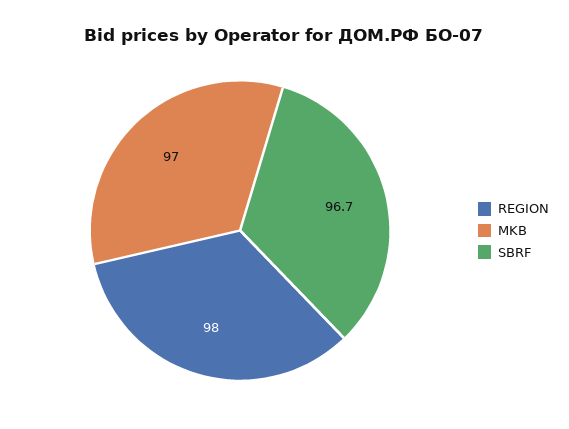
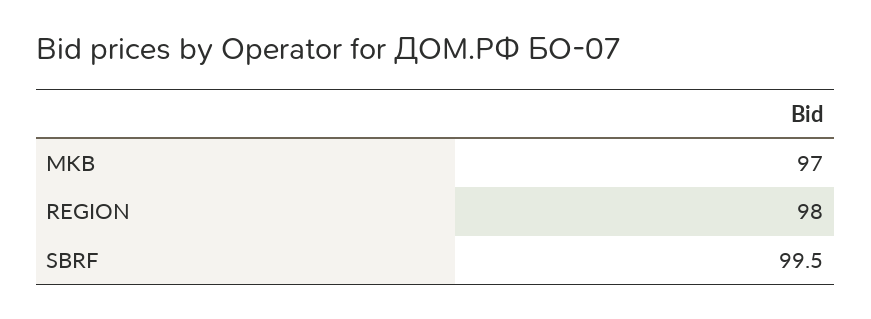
  {
    "REGION": 98,
    "MKB": 97,
-   "SBRF": 96.7
+   "SBRF": 99.5
  }

